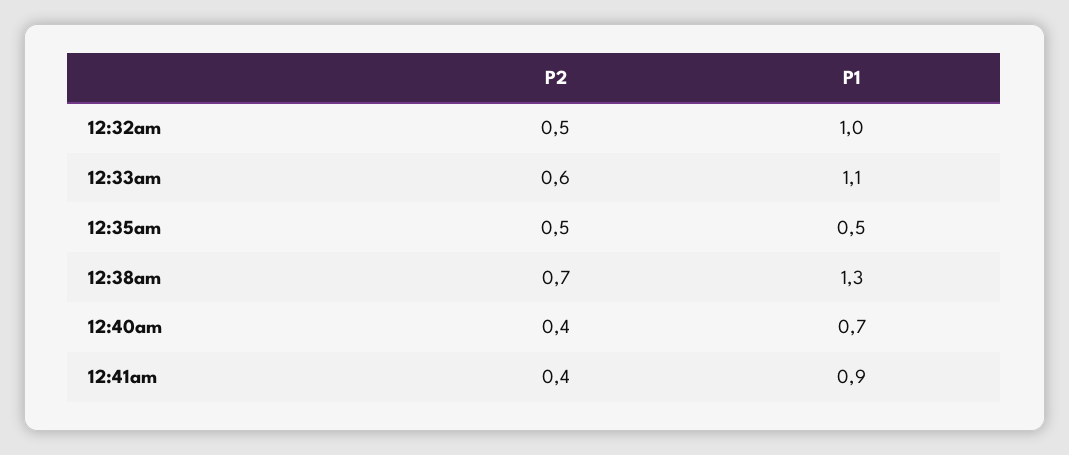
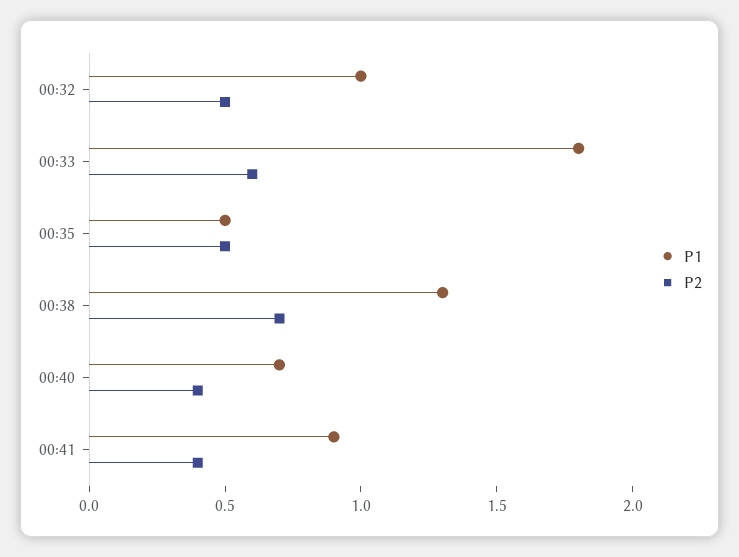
  {
    "P2": {
      "12:32am": 0.5,
      "12:33am": 0.6,
      "12:35am": 0.5,
      "12:38am": 0.7,
      "12:40am": 0.4,
      "12:41am": 0.4
    },
    "P1": {
      "12:32am": 1,
-     "12:33am": 1.1,
+     "12:33am": 1.8,
      "12:35am": 0.5,
      "12:38am": 1.3,
      "12:40am": 0.7,
      "12:41am": 0.9
    }
  }

